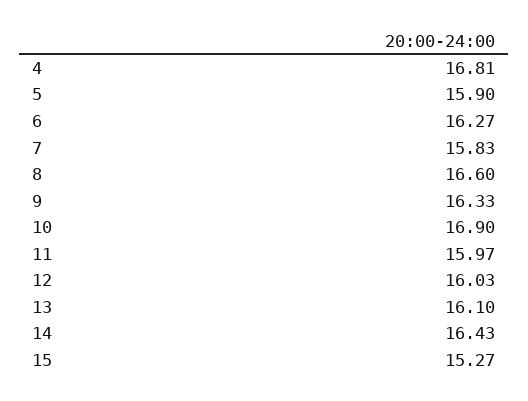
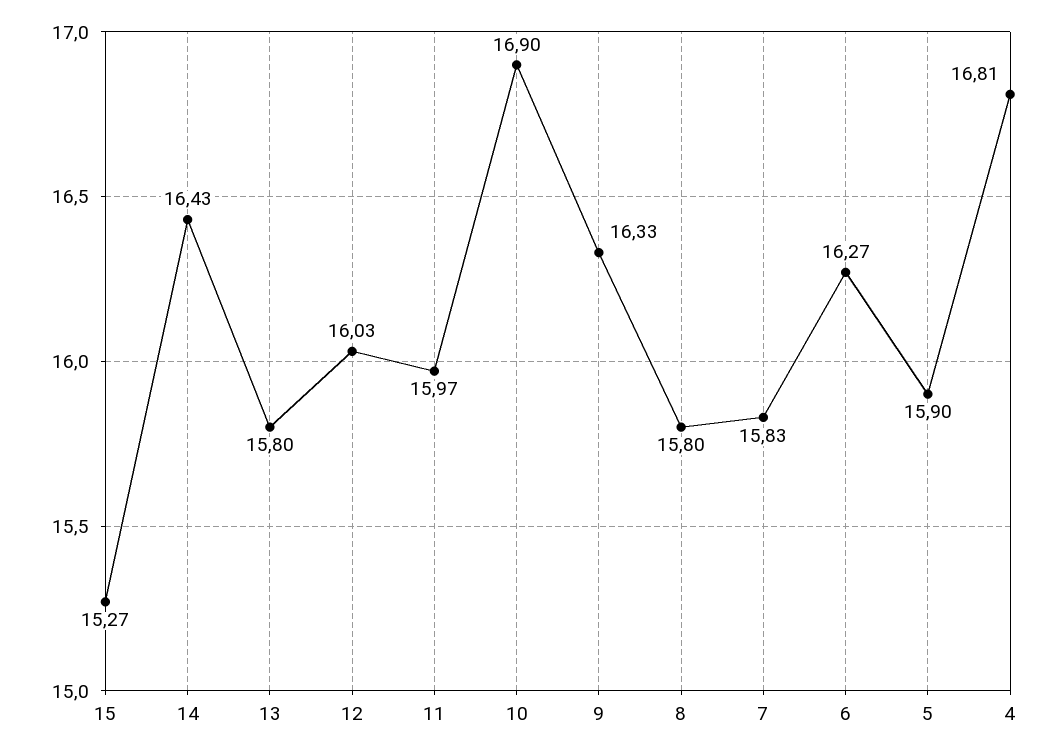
  {
    "4": 16.81,
    "5": 15.9,
    "6": 16.27,
    "7": 15.83,
-   "8": 16.6,
+   "8": 15.8,
    "9": 16.33,
    "10": 16.9,
    "11": 15.97,
    "12": 16.03,
-   "13": 16.1,
+   "13": 15.8,
    "14": 16.43,
    "15": 15.27
  }

